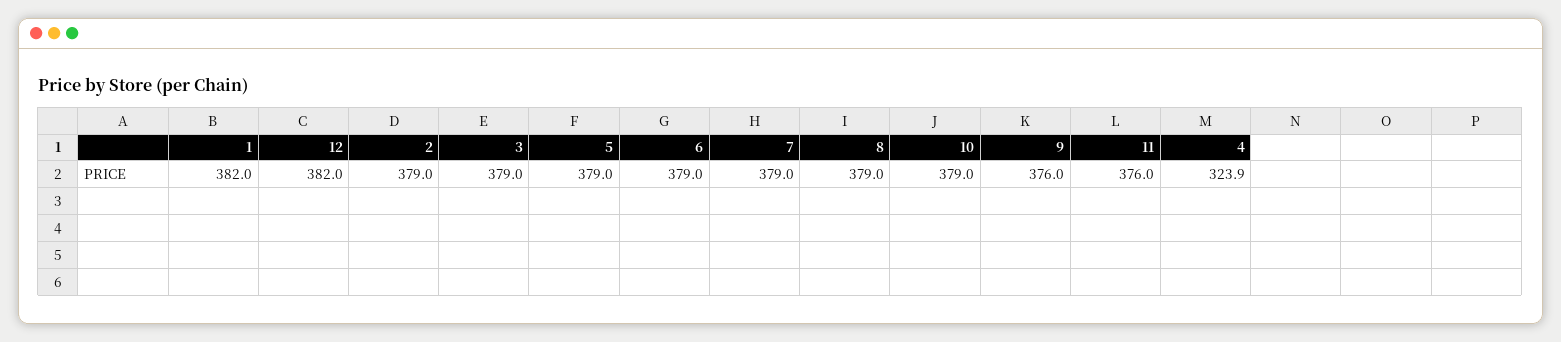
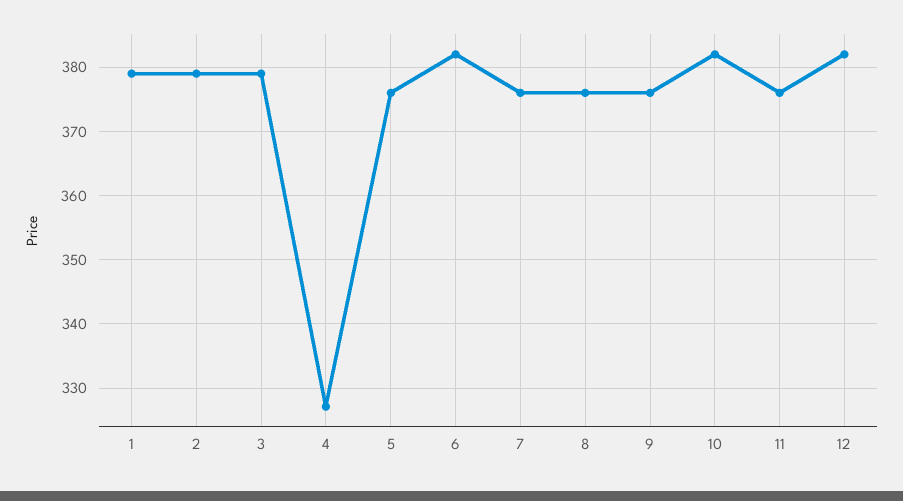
  {
-   "1": 382,
+   "1": 379,
    "12": 382,
    "2": 379,
    "3": 379,
-   "5": 379,
+   "5": 376,
-   "6": 379,
+   "6": 382,
-   "7": 379,
+   "7": 376,
-   "8": 379,
+   "8": 376,
-   "10": 379,
+   "10": 382,
    "9": 376,
    "11": 376,
-   "4": 323.9
+   "4": 327
  }

